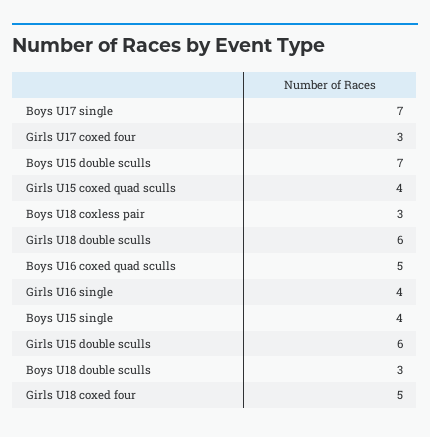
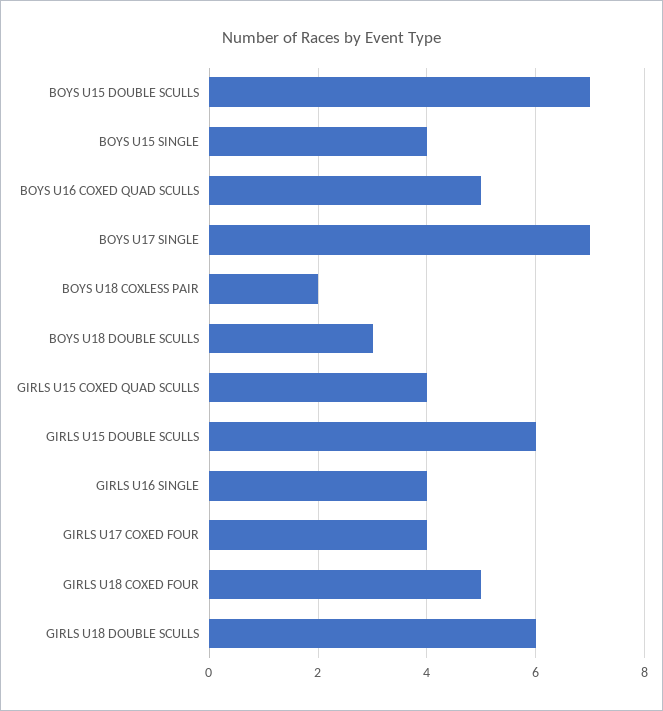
  {
    "Boys U17 single": 7,
-   "Girls U17 coxed four": 3,
+   "Girls U17 coxed four": 4,
    "Boys U15 double sculls": 7,
    "Girls U15 coxed quad sculls": 4,
-   "Boys U18 coxless pair": 3,
+   "Boys U18 coxless pair": 2,
    "Girls U18 double sculls": 6,
    "Boys U16 coxed quad sculls": 5,
    "Girls U16 single": 4,
    "Boys U15 single": 4,
    "Girls U15 double sculls": 6,
    "Boys U18 double sculls": 3,
    "Girls U18 coxed four": 5
  }

